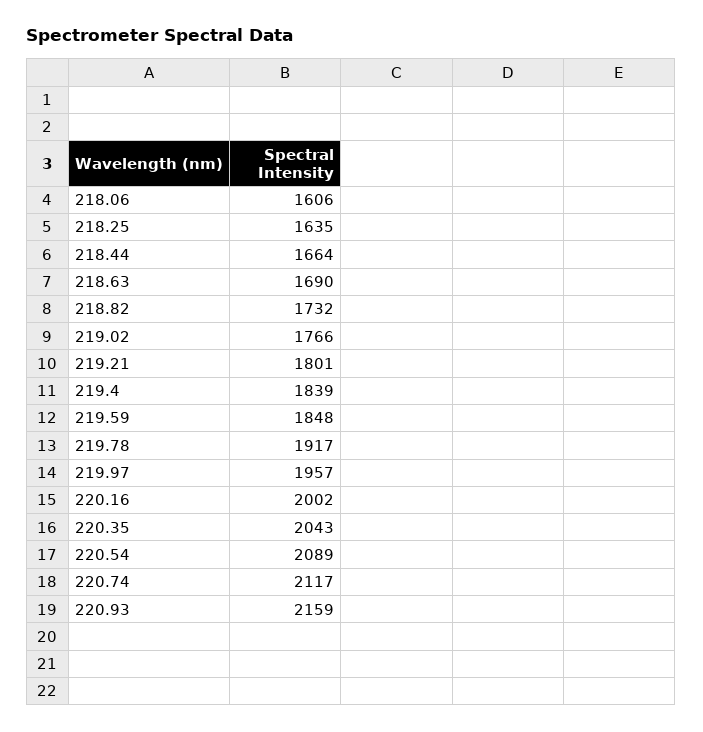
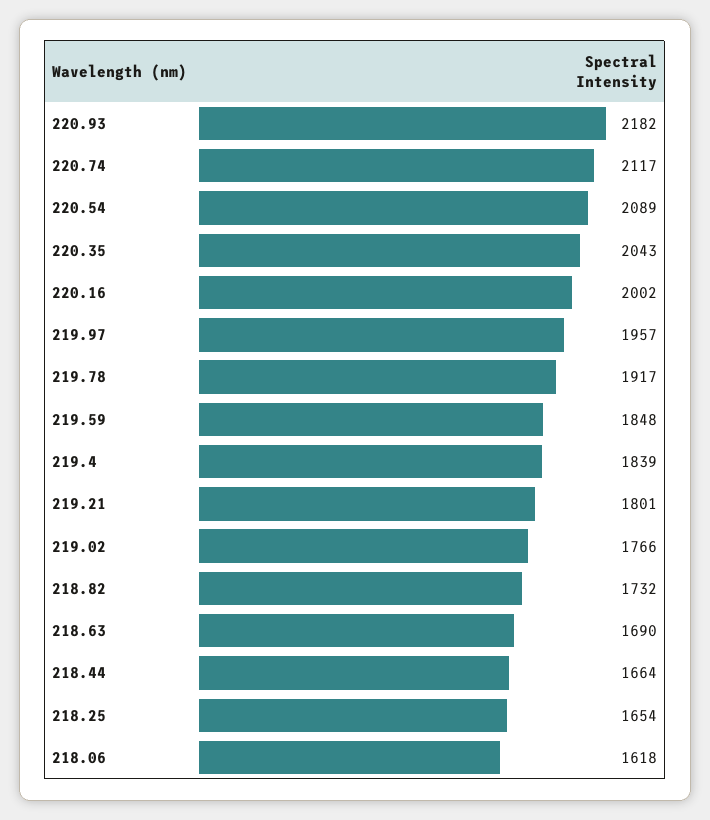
  {
-   "218.06": 1606,
+   "218.06": 1618,
-   "218.25": 1635,
+   "218.25": 1654,
    "218.44": 1664,
    "218.63": 1690,
    "218.82": 1732,
    "219.02": 1766,
    "219.21": 1801,
    "219.4": 1839,
    "219.59": 1848,
    "219.78": 1917,
    "219.97": 1957,
    "220.16": 2002,
    "220.35": 2043,
    "220.54": 2089,
    "220.74": 2117,
-   "220.93": 2159
+   "220.93": 2182
  }

